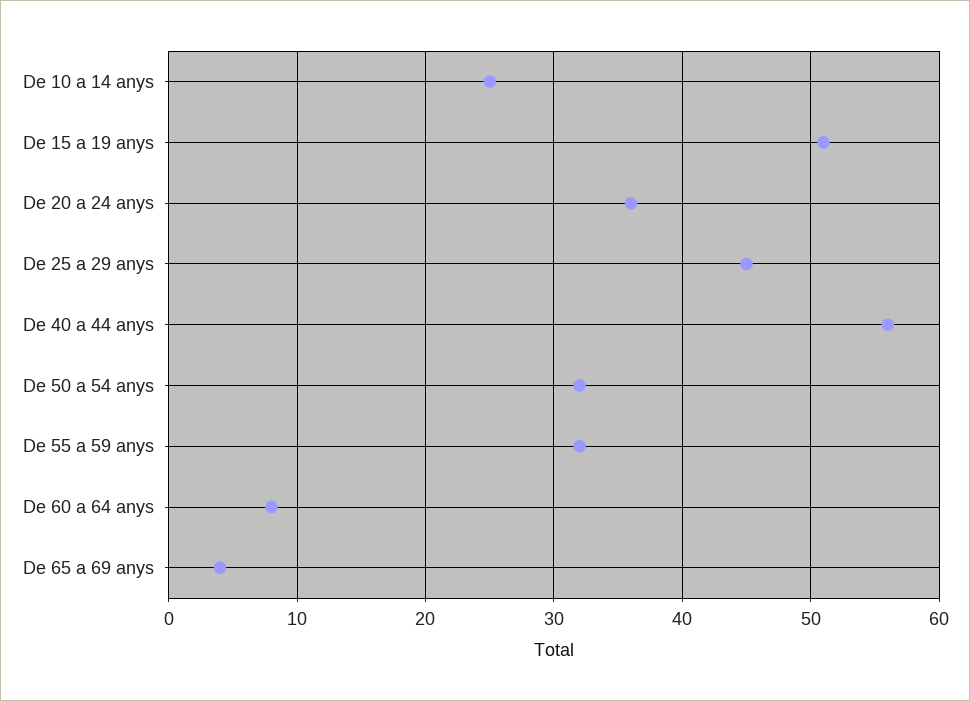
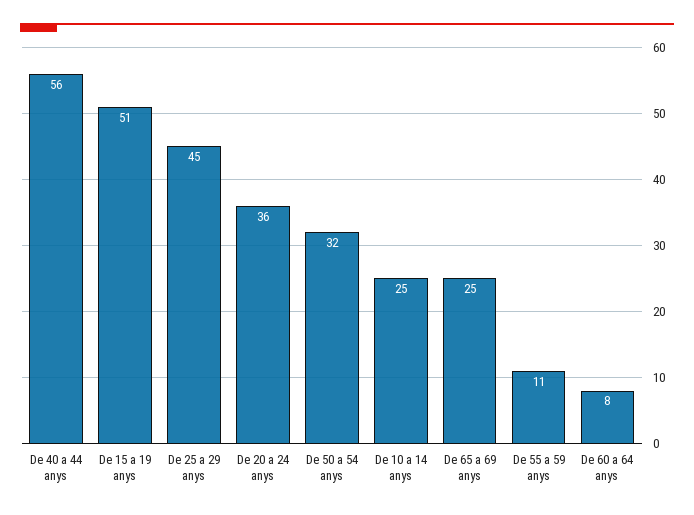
  {
    "De 10 a 14 anys": 25,
    "De 15 a 19 anys": 51,
    "De 20 a 24 anys": 36,
    "De 25 a 29 anys": 45,
    "De 40 a 44 anys": 56,
    "De 50 a 54 anys": 32,
-   "De 55 a 59 anys": 32,
+   "De 55 a 59 anys": 11,
    "De 60 a 64 anys": 8,
-   "De 65 a 69 anys": 4
+   "De 65 a 69 anys": 25
  }

